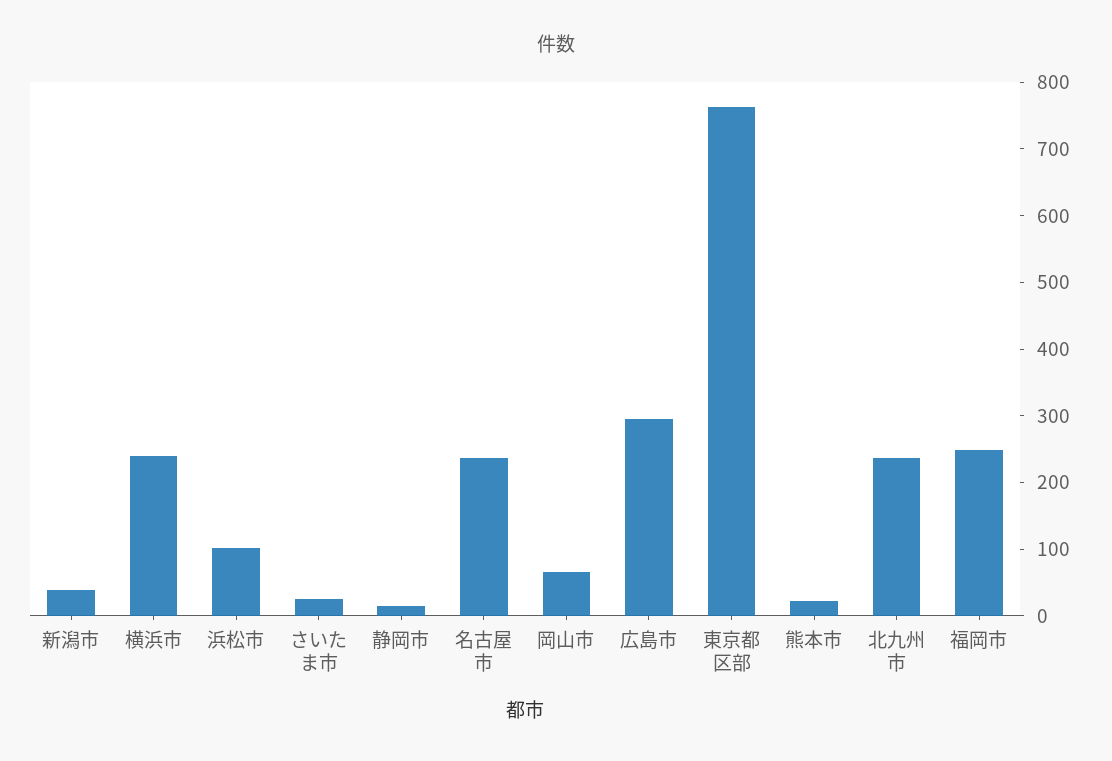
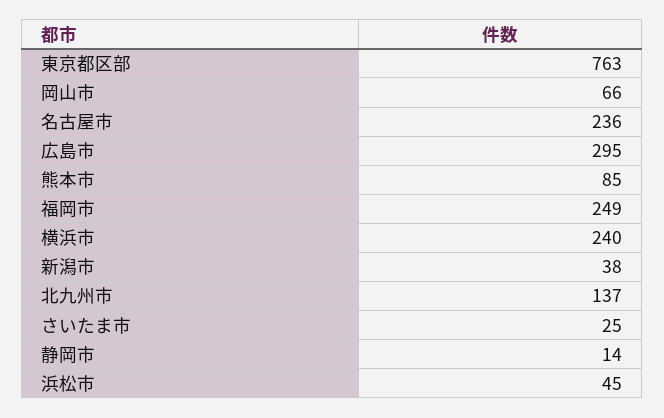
  {
    "新潟市": 38,
    "横浜市": 240,
-   "浜松市": 100,
+   "浜松市": 45,
    "さいたま市": 25,
    "静岡市": 14,
    "名古屋市": 236,
    "岡山市": 66,
    "広島市": 295,
    "東京都区部": 763,
-   "熊本市": 20,
+   "熊本市": 85,
-   "北九州市": 240,
+   "北九州市": 137,
    "福岡市": 249
  }

